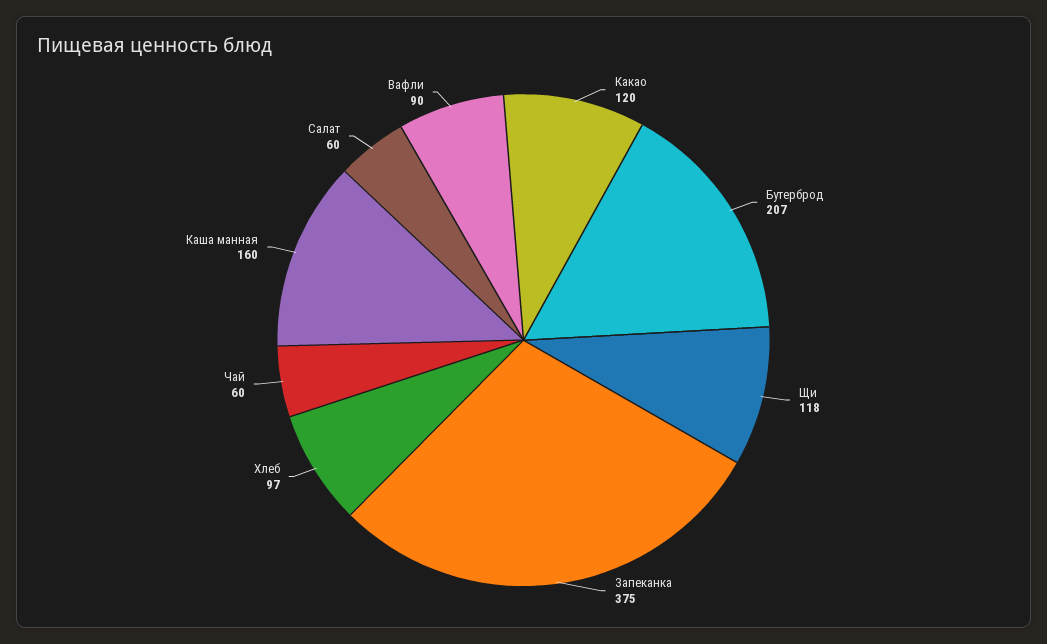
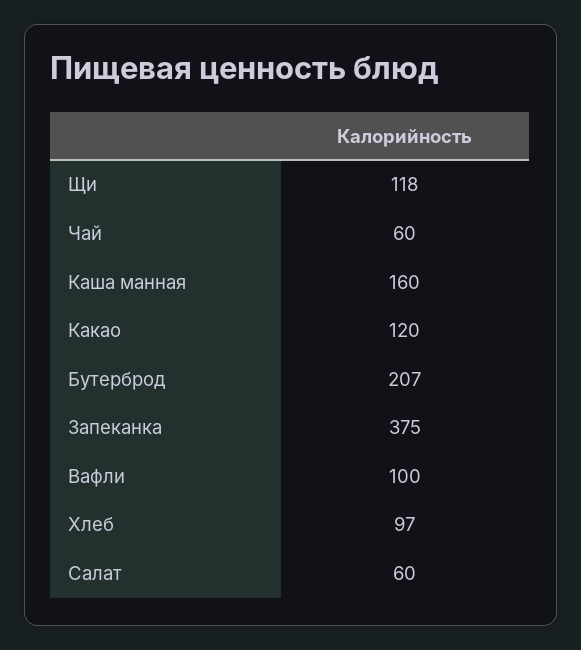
  {
    "Какао": 120,
    "Бутерброд": 207,
    "Щи": 118,
    "Запеканка": 375,
    "Хлеб": 97,
    "Чай": 60,
    "Каша манная": 160,
    "Салат": 60,
-   "Вафли": 90
+   "Вафли": 100
  }

